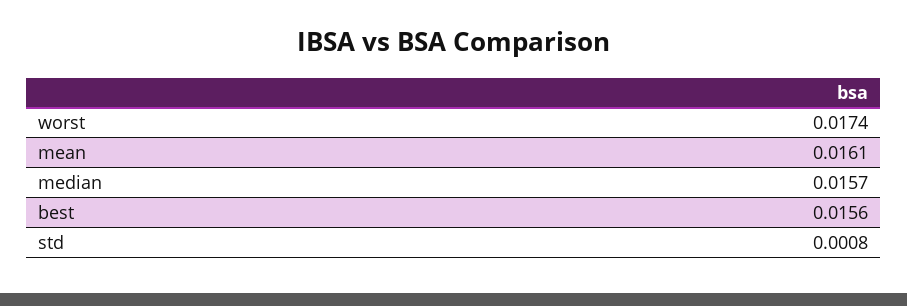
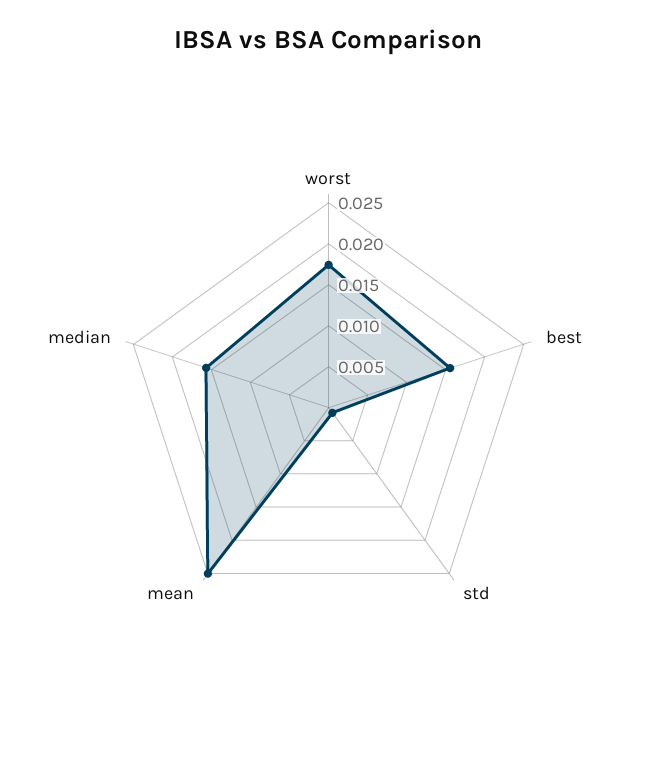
  {
    "worst": 0.0174,
-   "mean": 0.0161,
+   "mean": 0.025,
    "median": 0.0157,
    "best": 0.0156,
    "std": 0.0008
  }

